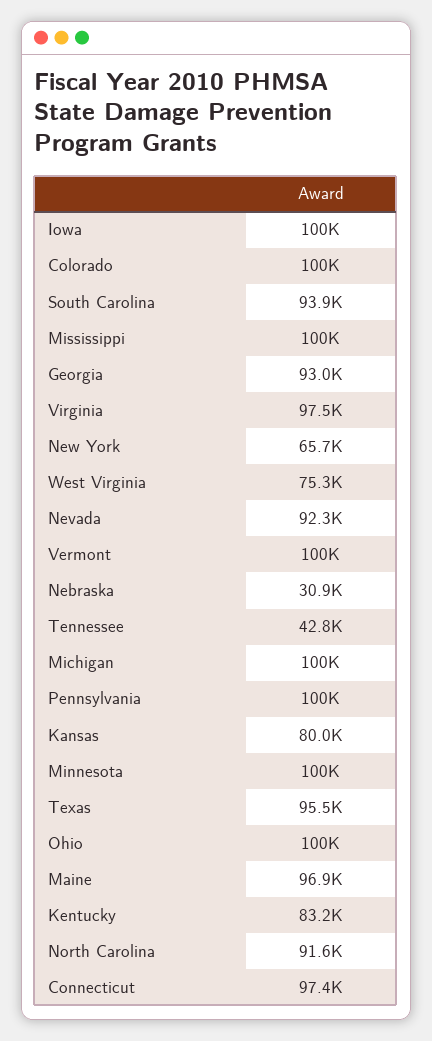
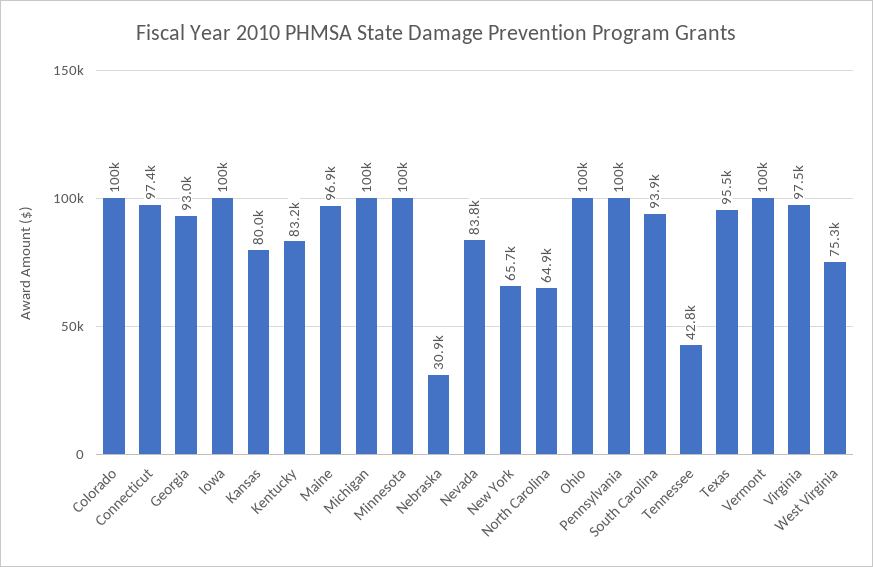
  {
    "Iowa": 100000,
    "Colorado": 100000,
    "South Carolina": 93900,
-   "Mississippi": 100000,
    "Georgia": 93000,
    "Virginia": 97500,
    "New York": 65700,
    "West Virginia": 75300,
-   "Nevada": 92300,
+   "Nevada": 83800,
    "Vermont": 100000,
    "Nebraska": 30900,
    "Tennessee": 42800,
    "Michigan": 100000,
    "Pennsylvania": 100000,
    "Kansas": 80000,
    "Minnesota": 100000,
    "Texas": 95500,
    "Ohio": 100000,
    "Maine": 96900,
    "Kentucky": 83200,
-   "North Carolina": 91600,
+   "North Carolina": 64900,
    "Connecticut": 97400
  }

